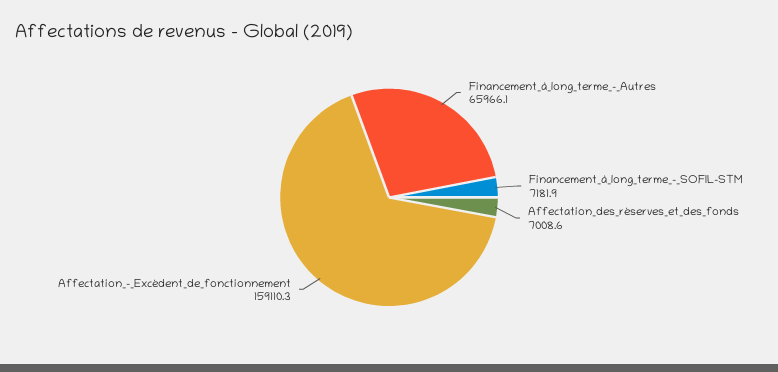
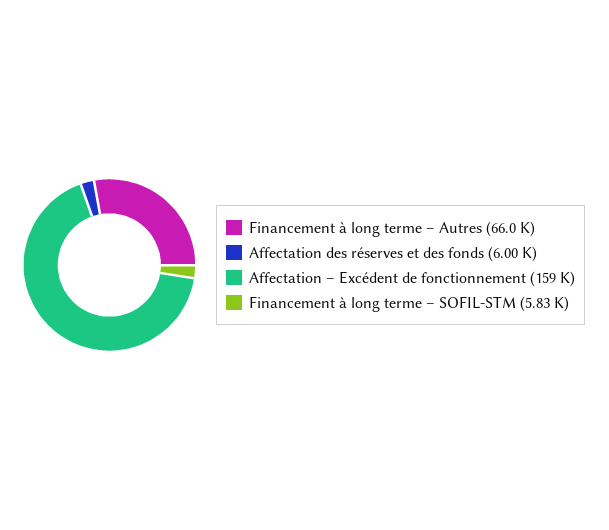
  {
    "Financement_à_long_terme_–_Autres": 65966.1,
-   "Financement_à_long_terme_–_SOFIL-STM": 7181.9,
+   "Financement_à_long_terme_–_SOFIL-STM": 5830,
-   "Affectation_des_réserves_et_des_fonds": 7008.6,
+   "Affectation_des_réserves_et_des_fonds": 6000,
    "Affectation_–_Excédent_de_fonctionnement": 159110.3
  }

